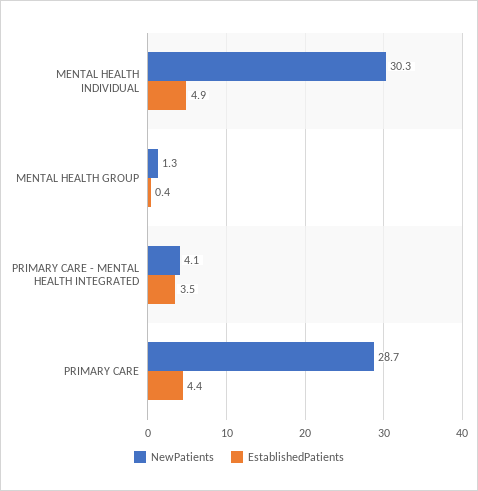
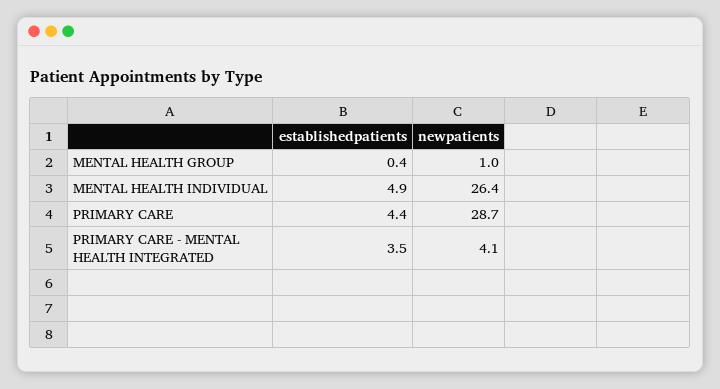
  {
    "NewPatients": {
-     "MENTAL HEALTH INDIVIDUAL": 30.3,
+     "MENTAL HEALTH INDIVIDUAL": 26.4,
-     "MENTAL HEALTH GROUP": 1.3,
+     "MENTAL HEALTH GROUP": 1,
      "PRIMARY CARE - MENTAL HEALTH INTEGRATED": 4.1,
      "PRIMARY CARE": 28.7
    },
    "EstablishedPatients": {
      "MENTAL HEALTH INDIVIDUAL": 4.9,
      "MENTAL HEALTH GROUP": 0.4,
      "PRIMARY CARE - MENTAL HEALTH INTEGRATED": 3.5,
      "PRIMARY CARE": 4.4
    }
  }

